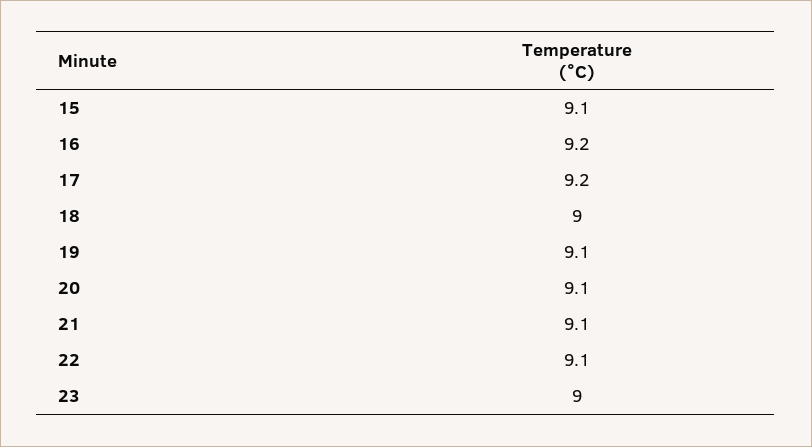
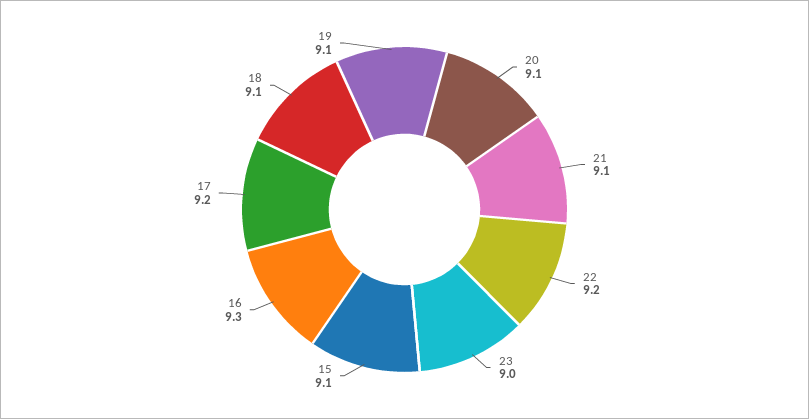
  {
    "15": 9.1,
-   "16": 9.2,
+   "16": 9.3,
    "17": 9.2,
-   "18": 9,
+   "18": 9.1,
    "19": 9.1,
    "20": 9.1,
    "21": 9.1,
-   "22": 9.1,
+   "22": 9.2,
    "23": 9
  }

